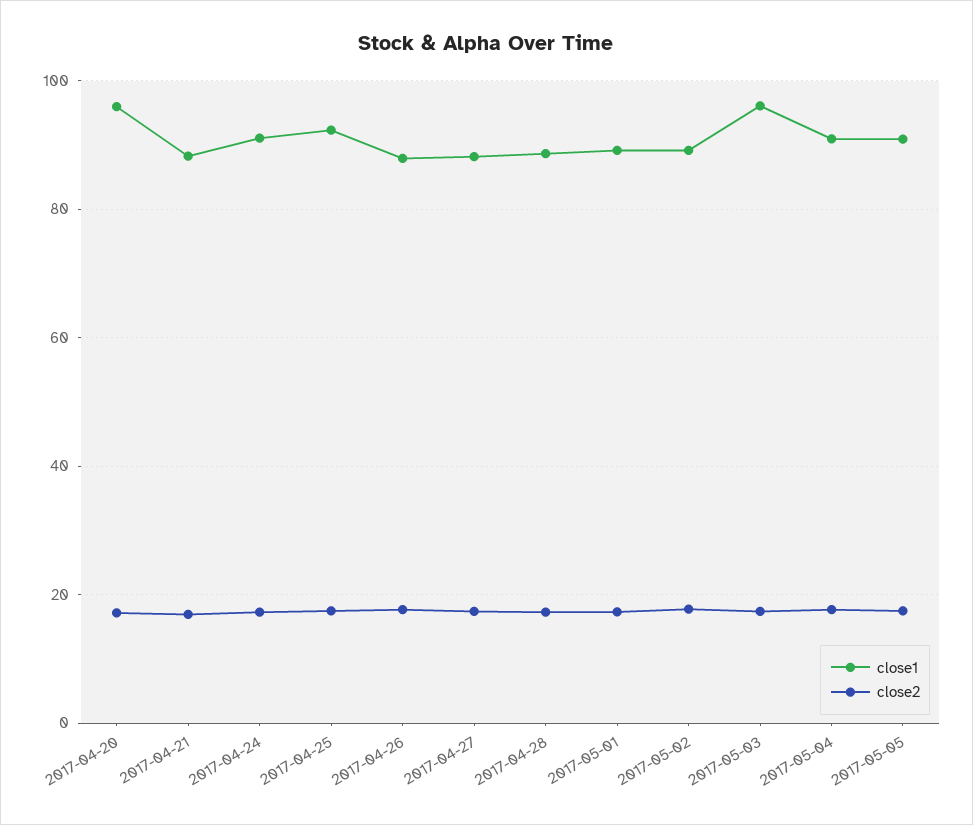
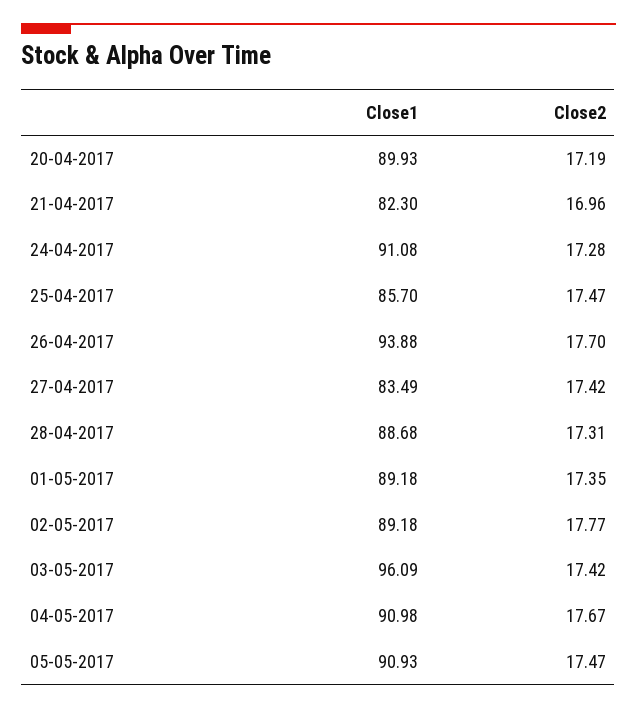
  {
    "close1": {
-     "2017-04-20": 96,
+     "2017-04-20": 89.93,
-     "2017-04-21": 88,
+     "2017-04-21": 82.3,
      "2017-04-24": 91.08,
-     "2017-04-25": 92,
+     "2017-04-25": 85.7,
-     "2017-04-26": 88,
+     "2017-04-26": 93.88,
-     "2017-04-27": 88,
+     "2017-04-27": 83.49,
      "2017-04-28": 88.68,
      "2017-05-01": 89.18,
      "2017-05-02": 89.18,
      "2017-05-03": 96.09,
      "2017-05-04": 90.98,
      "2017-05-05": 90.93
    },
    "close2": {
      "2017-04-20": 17.19,
      "2017-04-21": 16.96,
      "2017-04-24": 17.28,
      "2017-04-25": 17.47,
      "2017-04-26": 17.7,
      "2017-04-27": 17.42,
      "2017-04-28": 17.31,
      "2017-05-01": 17.35,
      "2017-05-02": 17.77,
      "2017-05-03": 17.42,
      "2017-05-04": 17.67,
      "2017-05-05": 17.47
    }
  }

